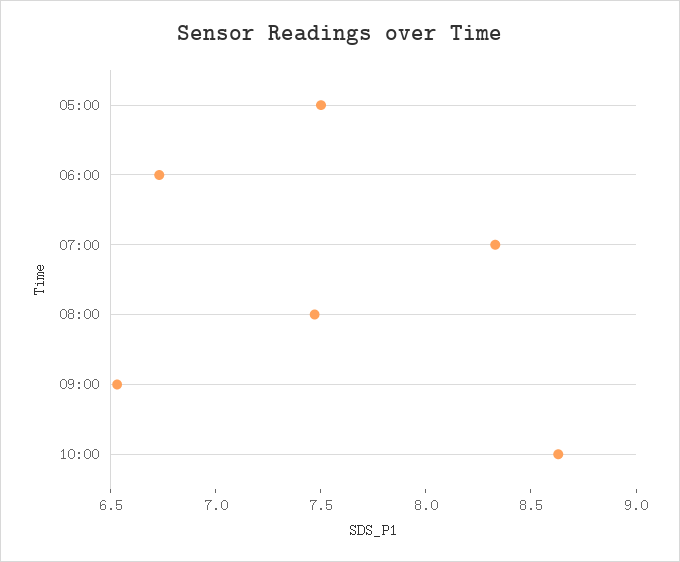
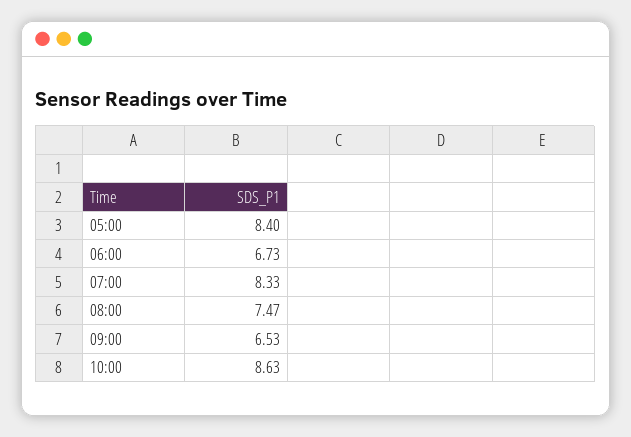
  {
-   "05:00": 7.5,
+   "05:00": 8.4,
    "06:00": 6.73,
    "07:00": 8.33,
    "08:00": 7.47,
    "09:00": 6.53,
    "10:00": 8.63
  }

